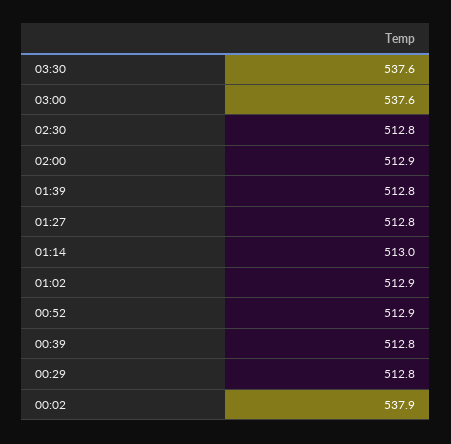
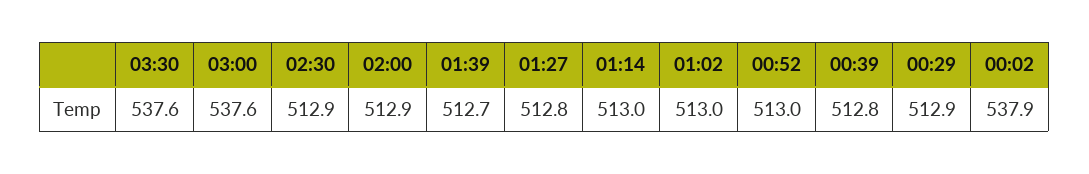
  {
    "03:30": 537.6,
    "03:00": 537.6,
-   "02:30": 512.8,
+   "02:30": 512.9,
    "02:00": 512.9,
-   "01:39": 512.8,
+   "01:39": 512.7,
    "01:27": 512.8,
    "01:14": 513,
-   "01:02": 512.9,
+   "01:02": 513,
-   "00:52": 512.9,
+   "00:52": 513,
    "00:39": 512.8,
-   "00:29": 512.8,
+   "00:29": 512.9,
    "00:02": 537.9
  }

